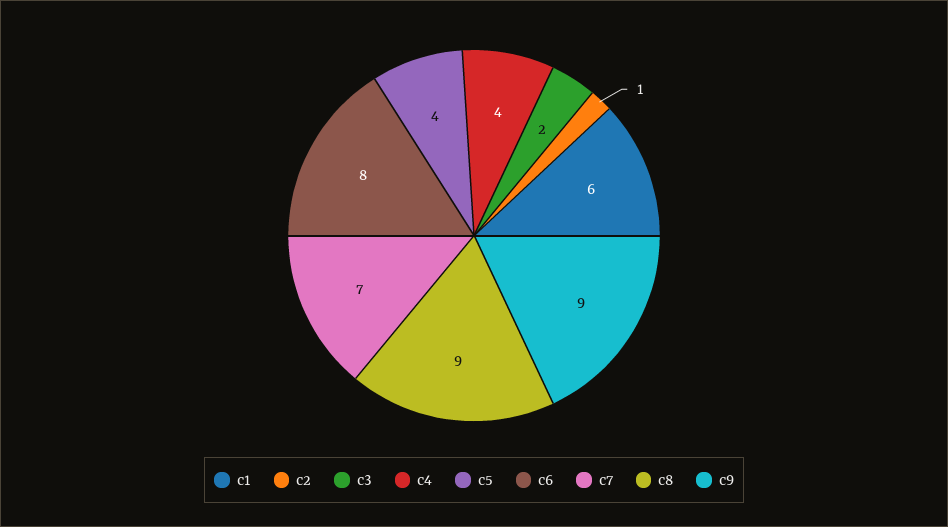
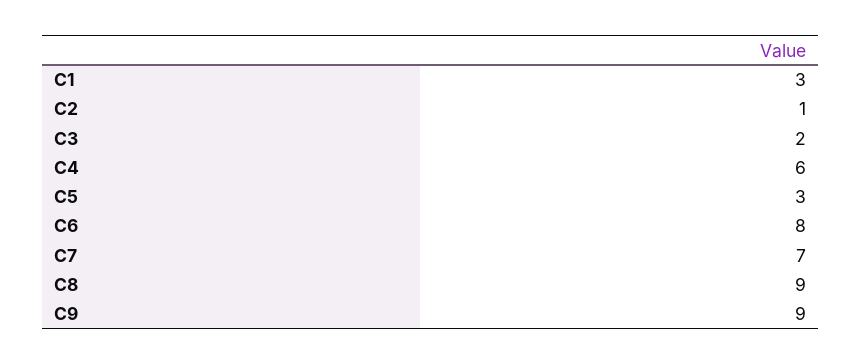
  {
-   "c1": 6,
+   "c1": 3,
    "c2": 1,
    "c3": 2,
-   "c4": 4,
+   "c4": 6,
-   "c5": 4,
+   "c5": 3,
    "c6": 8,
    "c7": 7,
    "c8": 9,
    "c9": 9
  }

